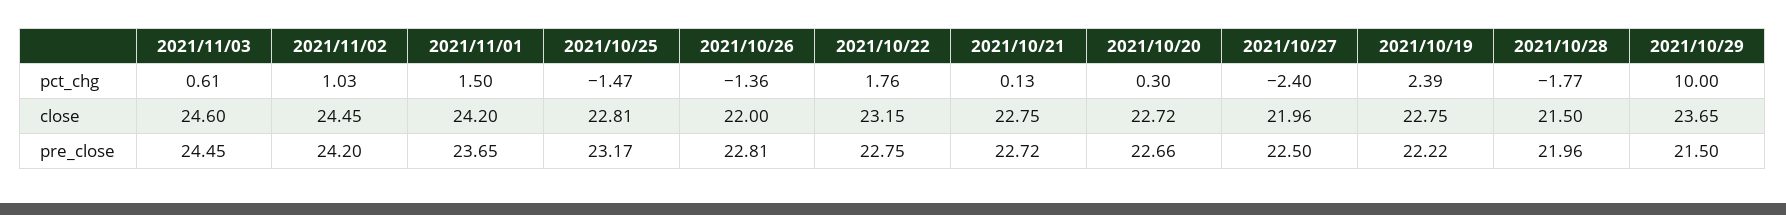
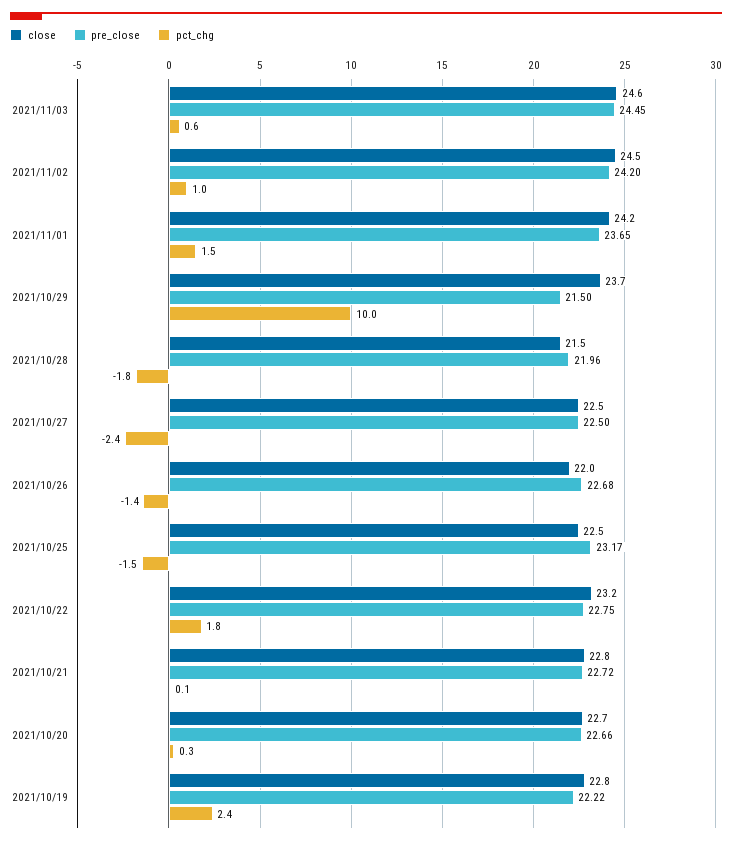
  {
    "pct_chg": {
      "2021/11/03": 0.61,
      "2021/11/02": 1.03,
      "2021/11/01": 1.5,
      "2021/10/25": -1.47,
      "2021/10/26": -1.36,
      "2021/10/22": 1.76,
      "2021/10/21": 0.13,
      "2021/10/20": 0.3,
      "2021/10/27": -2.4,
      "2021/10/19": 2.39,
      "2021/10/28": -1.77,
      "2021/10/29": 10
    },
    "close": {
      "2021/11/03": 24.6,
      "2021/11/02": 24.45,
      "2021/11/01": 24.2,
-     "2021/10/25": 22.81,
+     "2021/10/25": 22.5,
      "2021/10/26": 22,
      "2021/10/22": 23.15,
      "2021/10/21": 22.75,
      "2021/10/20": 22.72,
-     "2021/10/27": 21.96,
+     "2021/10/27": 22.5,
      "2021/10/19": 22.75,
      "2021/10/28": 21.5,
      "2021/10/29": 23.65
    },
    "pre_close": {
      "2021/11/03": 24.45,
      "2021/11/02": 24.2,
      "2021/11/01": 23.65,
      "2021/10/25": 23.17,
-     "2021/10/26": 22.81,
+     "2021/10/26": 22.68,
      "2021/10/22": 22.75,
      "2021/10/21": 22.72,
      "2021/10/20": 22.66,
      "2021/10/27": 22.5,
      "2021/10/19": 22.22,
      "2021/10/28": 21.96,
      "2021/10/29": 21.5
    }
  }

